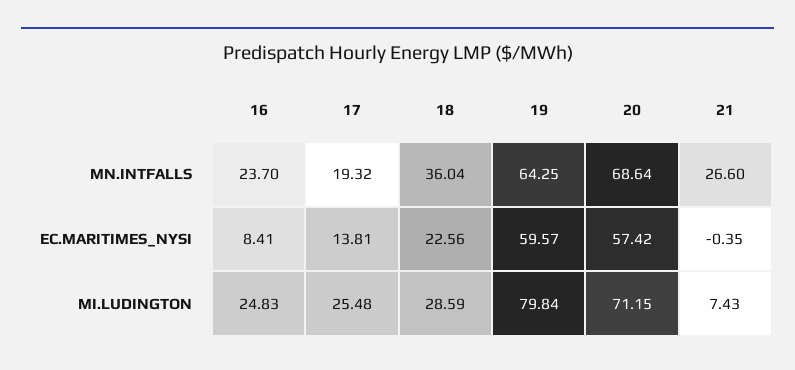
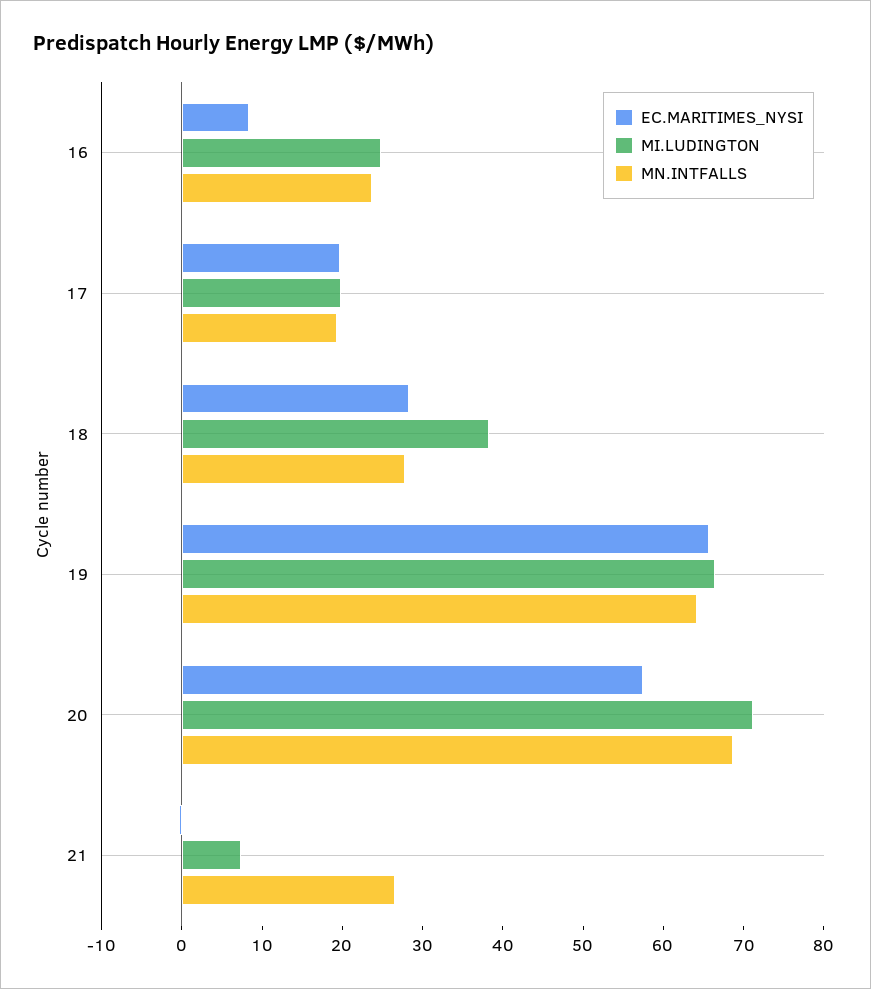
  {
    "MN.INTFALLS": {
      "16": 23.7,
      "17": 19.32,
-     "18": 36.04,
+     "18": 28,
      "19": 64.25,
      "20": 68.64,
      "21": 26.6
    },
    "EC.MARITIMES_NYSI": {
      "16": 8.41,
-     "17": 13.81,
+     "17": 20,
-     "18": 22.56,
+     "18": 28,
-     "19": 59.57,
+     "19": 66,
      "20": 57.42,
      "21": -0.35
    },
    "MI.LUDINGTON": {
      "16": 24.83,
-     "17": 25.48,
+     "17": 20,
-     "18": 28.59,
+     "18": 38,
-     "19": 79.84,
+     "19": 66,
      "20": 71.15,
      "21": 7.43
    }
  }

